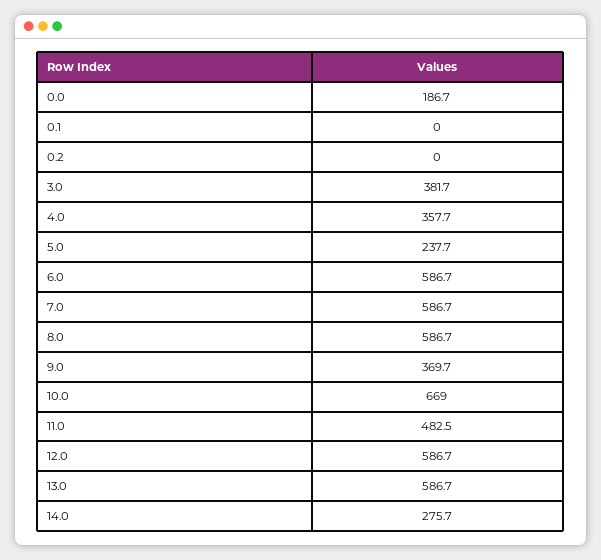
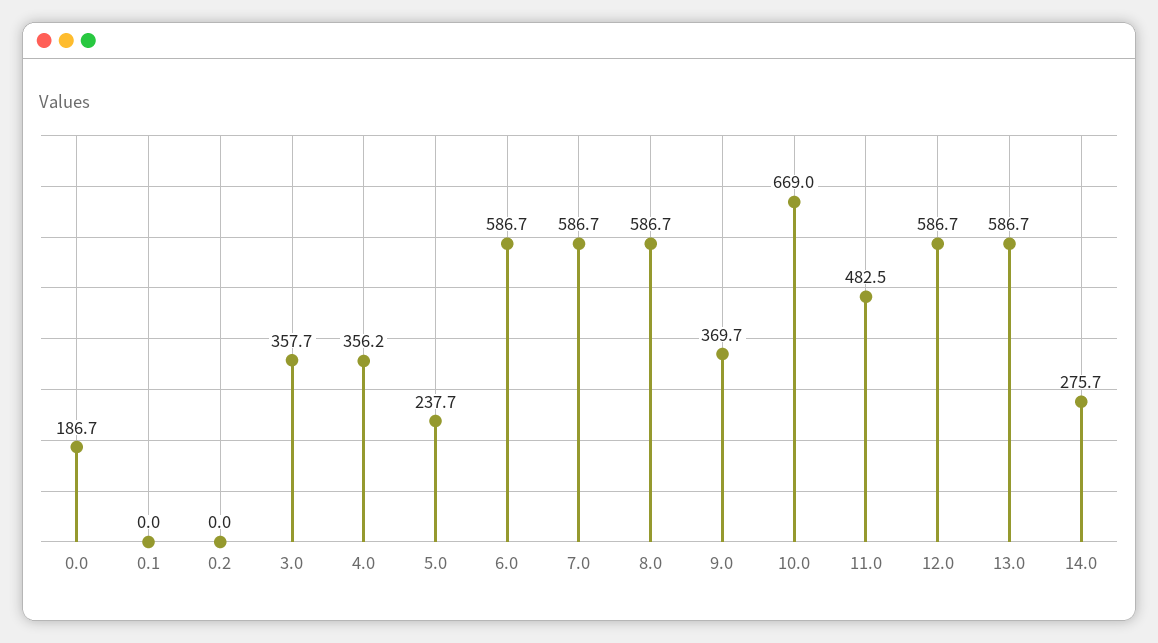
  {
    "0.0": 186.7,
    "0.1": 0,
    "0.2": 0,
-   "3.0": 381.7,
+   "3.0": 357.7,
-   "4.0": 357.7,
+   "4.0": 356.2,
    "5.0": 237.7,
    "6.0": 586.7,
    "7.0": 586.7,
    "8.0": 586.7,
    "9.0": 369.7,
    "10.0": 669,
    "11.0": 482.5,
    "12.0": 586.7,
    "13.0": 586.7,
    "14.0": 275.7
  }

